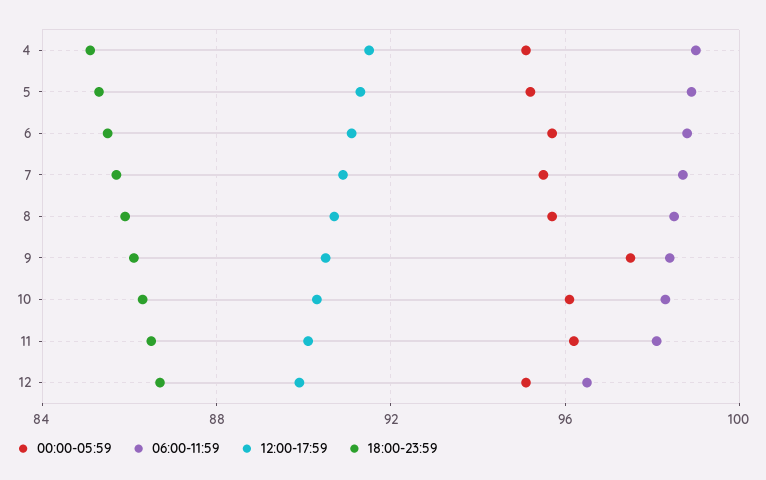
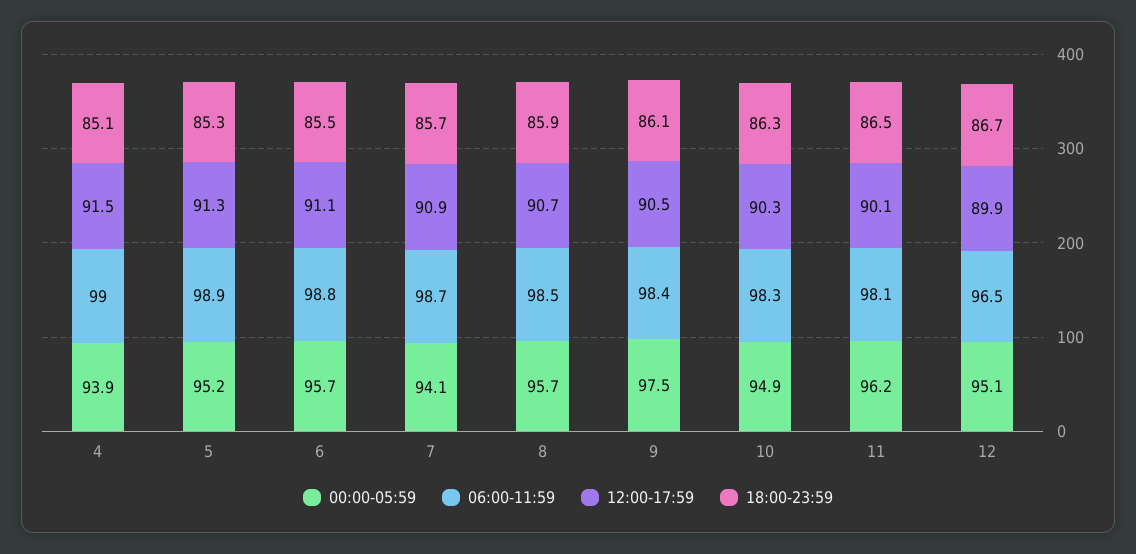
  {
    "00:00-05:59": {
-     "4": 95,
+     "4": 93.9,
      "5": 95.2,
      "6": 95.7,
-     "7": 95.5,
+     "7": 94.1,
      "8": 95.7,
      "9": 97.5,
-     "10": 96,
+     "10": 94.9,
      "11": 96.2,
      "12": 95.1
    },
    "06:00-11:59": {
      "4": 99,
      "5": 98.9,
      "6": 98.8,
      "7": 98.7,
      "8": 98.5,
      "9": 98.4,
      "10": 98.3,
      "11": 98.1,
      "12": 96.5
    },
    "12:00-17:59": {
      "4": 91.5,
      "5": 91.3,
      "6": 91.1,
      "7": 90.9,
      "8": 90.7,
      "9": 90.5,
      "10": 90.3,
      "11": 90.1,
      "12": 89.9
    },
    "18:00-23:59": {
      "4": 85.1,
      "5": 85.3,
      "6": 85.5,
      "7": 85.7,
      "8": 85.9,
      "9": 86.1,
      "10": 86.3,
      "11": 86.5,
      "12": 86.7
    }
  }

